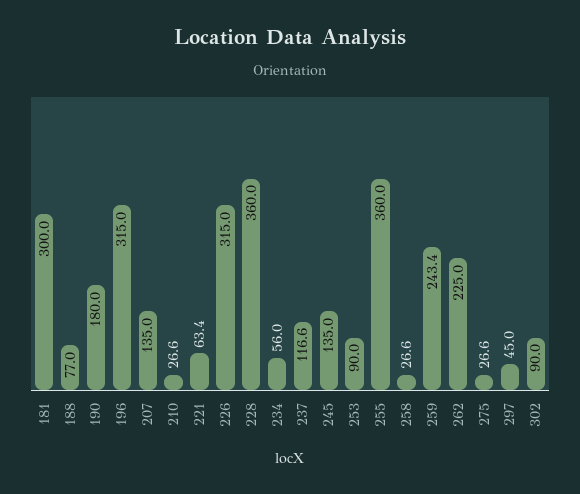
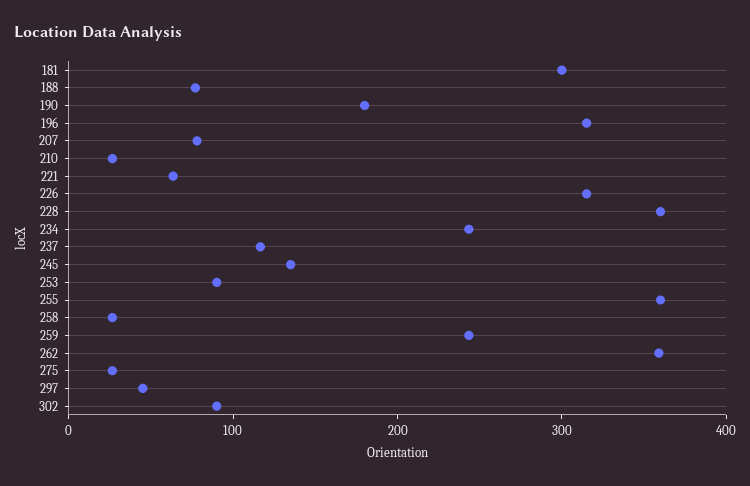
  {
    "181": 300,
    "188": 77,
    "190": 180,
    "196": 315,
-   "207": 135,
+   "207": 80,
    "210": 26.6,
    "221": 63.4,
    "226": 315,
    "228": 360,
-   "234": 56,
+   "234": 240,
    "237": 116.6,
    "245": 135,
    "253": 90,
    "255": 360,
    "258": 26.6,
    "259": 243.4,
-   "262": 225,
+   "262": 360,
    "275": 26.6,
    "297": 45,
    "302": 90
  }

